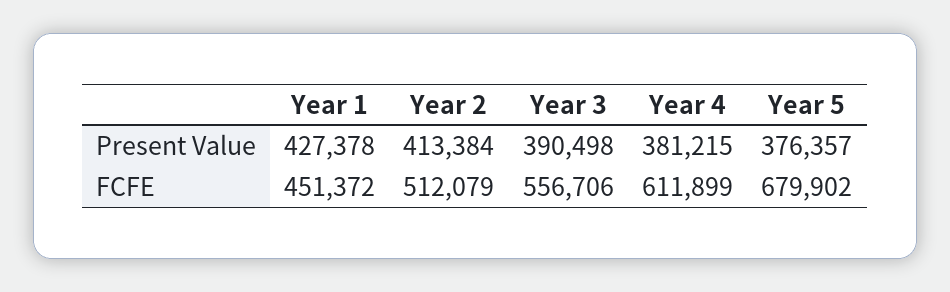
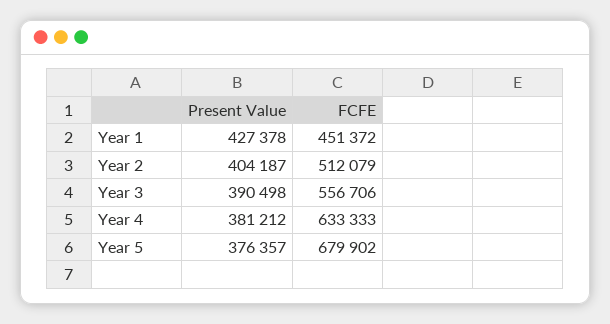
  {
    "Year 1": {
      "Present Value": 427378,
      "FCFE": 451372
    },
    "Year 2": {
-     "Present Value": 413384,
+     "Present Value": 404187,
      "FCFE": 512079
    },
    "Year 3": {
      "Present Value": 390498,
      "FCFE": 556706
    },
    "Year 4": {
-     "Present Value": 381215,
+     "Present Value": 381212,
-     "FCFE": 611899
+     "FCFE": 633333
    },
    "Year 5": {
      "Present Value": 376357,
      "FCFE": 679902
    }
  }

